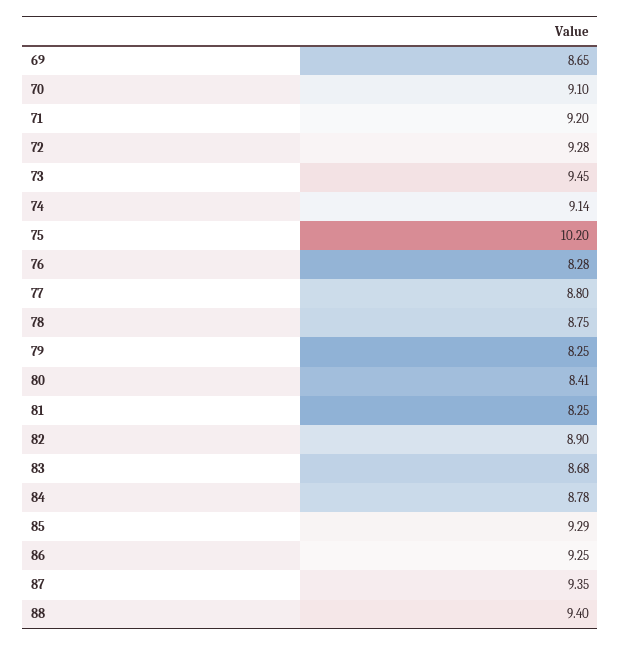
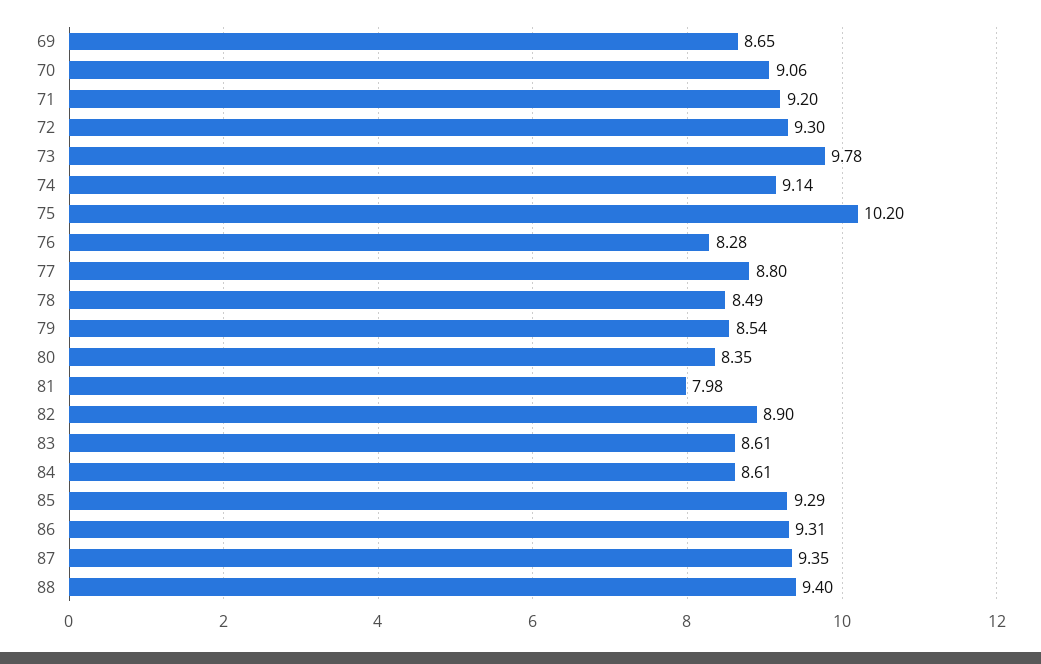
  {
    "69": 8.65,
-   "70": 9.1,
+   "70": 9.06,
    "71": 9.2,
-   "72": 9.28,
+   "72": 9.3,
-   "73": 9.45,
+   "73": 9.78,
    "74": 9.14,
    "75": 10.2,
    "76": 8.28,
    "77": 8.8,
-   "78": 8.75,
+   "78": 8.49,
-   "79": 8.25,
+   "79": 8.54,
-   "80": 8.41,
+   "80": 8.35,
-   "81": 8.25,
+   "81": 7.98,
    "82": 8.9,
-   "83": 8.68,
+   "83": 8.61,
-   "84": 8.78,
+   "84": 8.61,
    "85": 9.29,
-   "86": 9.25,
+   "86": 9.31,
    "87": 9.35,
    "88": 9.4
  }

